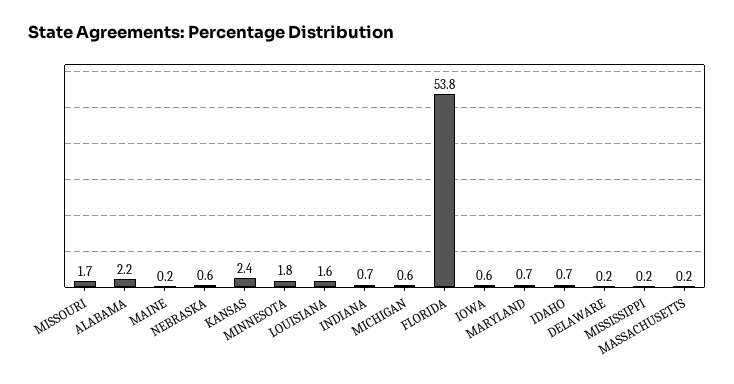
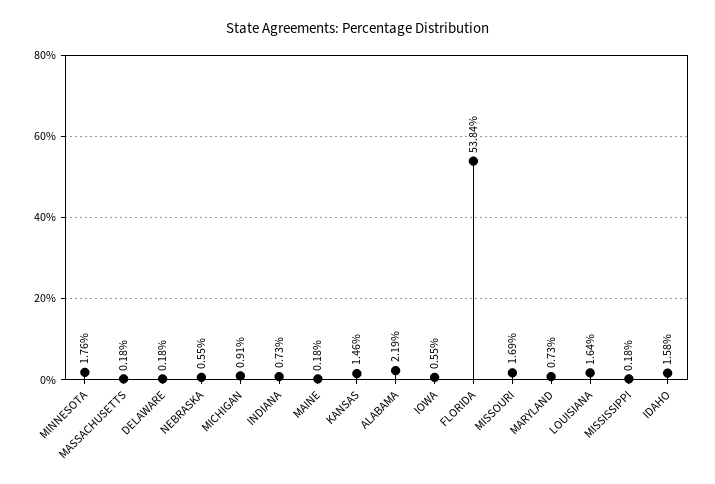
  {
    "MISSOURI": 1.69,
    "ALABAMA": 2.19,
    "MAINE": 0.18,
    "NEBRASKA": 0.55,
-   "KANSAS": 2.4,
+   "KANSAS": 1.46,
    "MINNESOTA": 1.76,
    "LOUISIANA": 1.64,
    "INDIANA": 0.73,
-   "MICHIGAN": 0.6,
+   "MICHIGAN": 0.91,
    "FLORIDA": 53.84,
    "IOWA": 0.55,
    "MARYLAND": 0.73,
-   "IDAHO": 0.7,
+   "IDAHO": 1.58,
    "DELAWARE": 0.18,
    "MISSISSIPPI": 0.18,
    "MASSACHUSETTS": 0.18
  }

